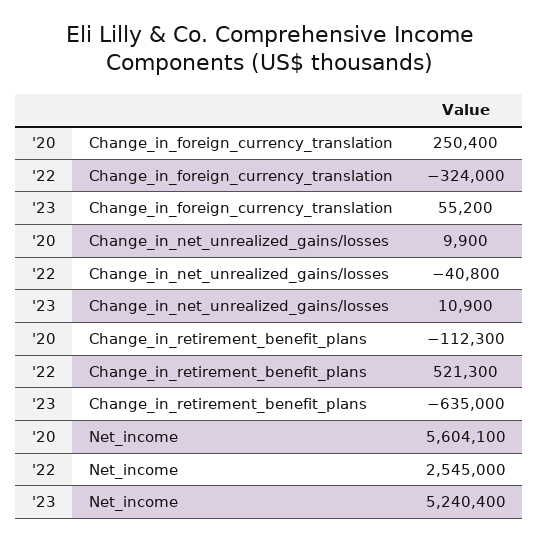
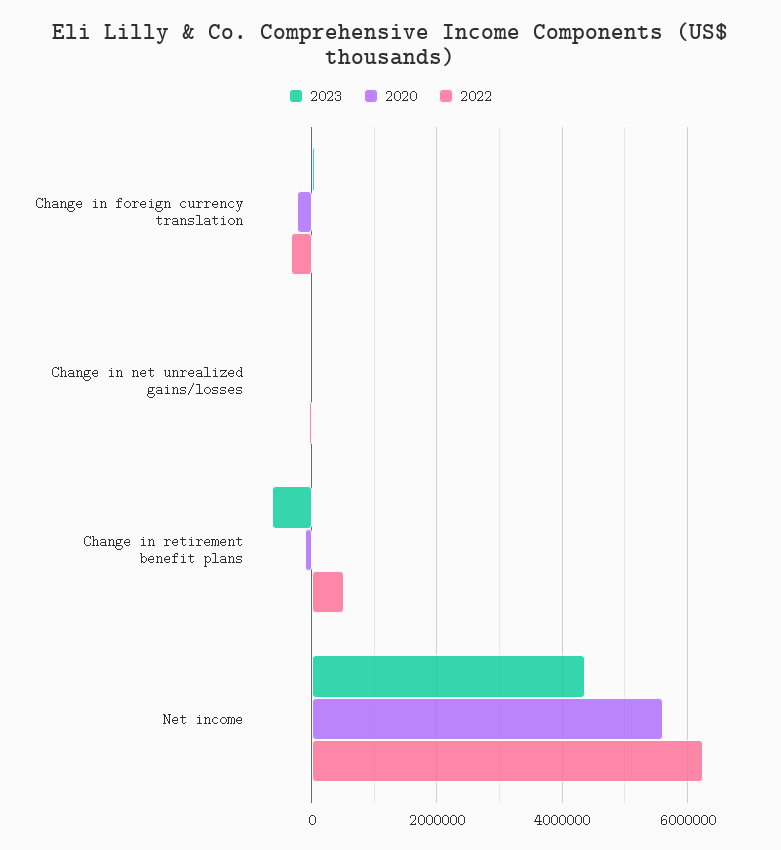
  {
    "'20": {
-     "Change_in_foreign_currency_translation": 250400,
+     "Change_in_foreign_currency_translation": -200000,
      "Change_in_net_unrealized_gains/losses": 9900,
      "Change_in_retirement_benefit_plans": -112300,
      "Net_income": 5604100
    },
    "'22": {
      "Change_in_foreign_currency_translation": -324000,
      "Change_in_net_unrealized_gains/losses": -40800,
      "Change_in_retirement_benefit_plans": 521300,
-     "Net_income": 2545000
+     "Net_income": 6200000
    },
    "'23": {
      "Change_in_foreign_currency_translation": 55200,
      "Change_in_net_unrealized_gains/losses": 10900,
      "Change_in_retirement_benefit_plans": -635000,
-     "Net_income": 5240400
+     "Net_income": 4400000
    }
  }

